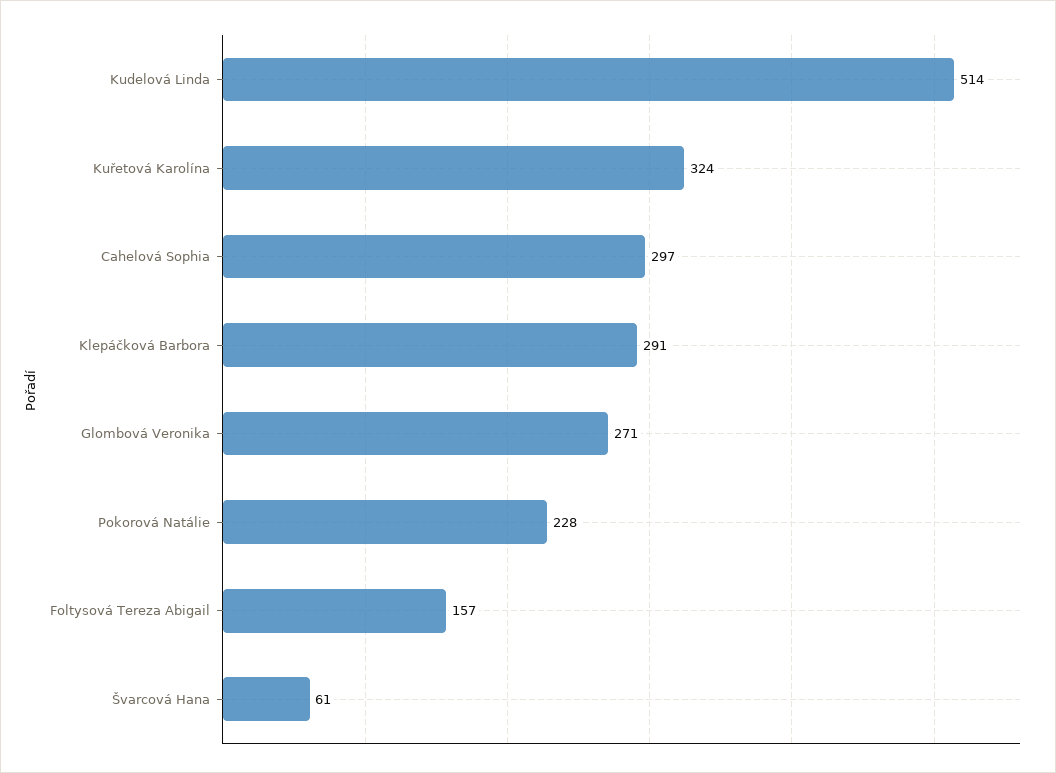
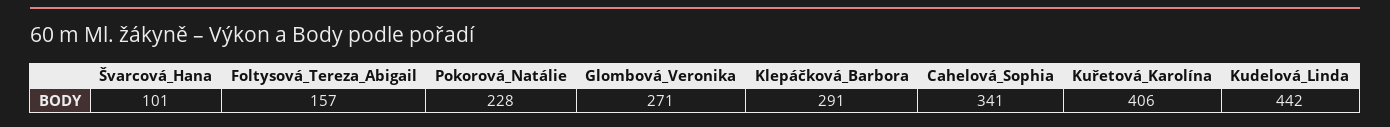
  {
-   "Kudelová Linda": 514,
+   "Kudelová Linda": 442,
-   "Kuřetová Karolína": 324,
+   "Kuřetová Karolína": 406,
-   "Cahelová Sophia": 297,
+   "Cahelová Sophia": 341,
    "Klepáčková Barbora": 291,
    "Glombová Veronika": 271,
    "Pokorová Natálie": 228,
    "Foltysová Tereza Abigail": 157,
-   "Švarcová Hana": 61
+   "Švarcová Hana": 101
  }

